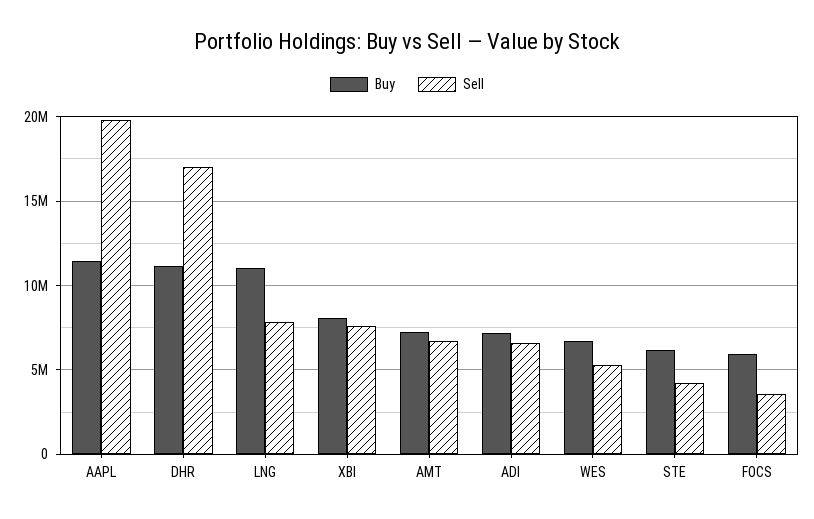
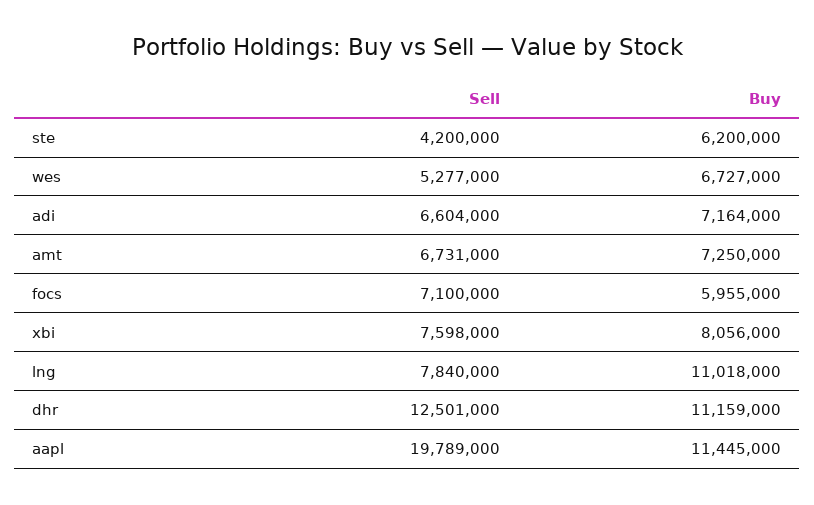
  {
    "Buy": {
      "AAPL": 11445000,
      "DHR": 11159000,
      "LNG": 11018000,
      "XBI": 8056000,
      "AMT": 7250000,
      "ADI": 7164000,
      "WES": 6727000,
      "STE": 6200000,
      "FOCS": 5955000
    },
    "Sell": {
      "AAPL": 19789000,
-     "DHR": 17000000,
+     "DHR": 12501000,
      "LNG": 7840000,
      "XBI": 7598000,
      "AMT": 6731000,
      "ADI": 6604000,
      "WES": 5277000,
      "STE": 4200000,
-     "FOCS": 3500000
+     "FOCS": 7100000
    }
  }

